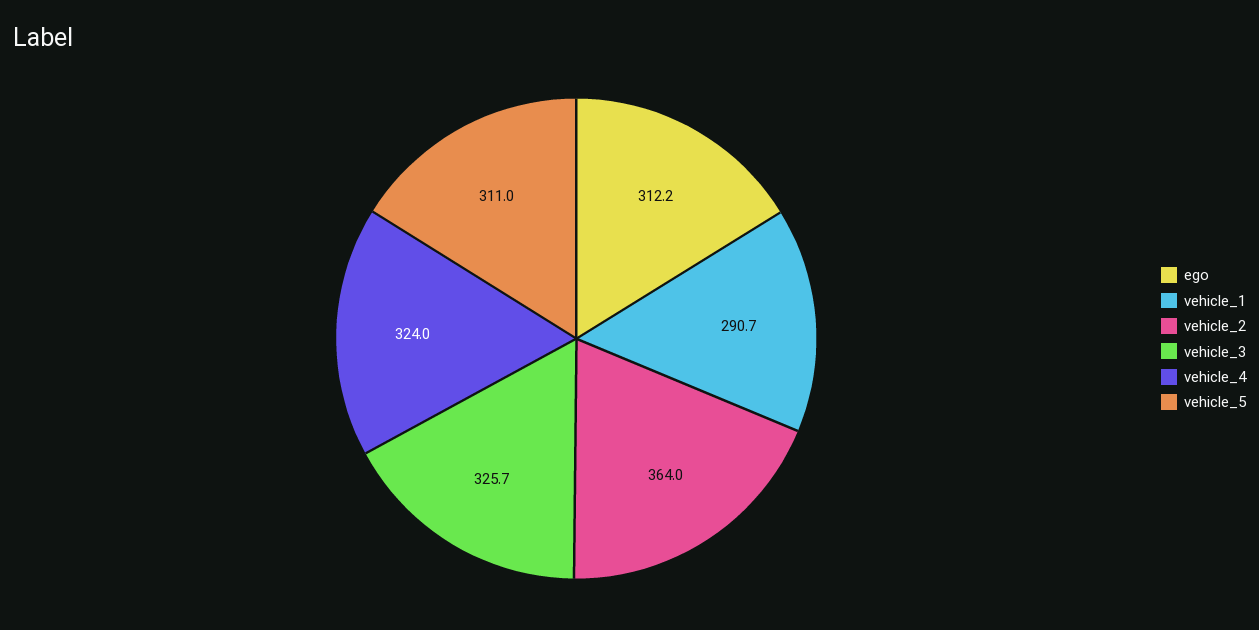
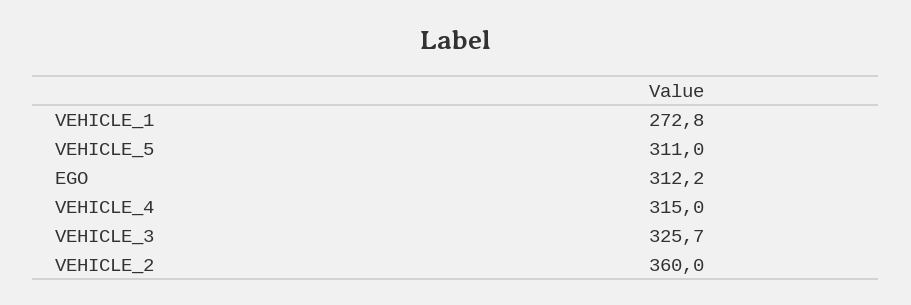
  {
    "ego": 312.2,
-   "vehicle_1": 290.7,
+   "vehicle_1": 272.8,
-   "vehicle_2": 364,
+   "vehicle_2": 360,
    "vehicle_3": 325.7,
-   "vehicle_4": 324,
+   "vehicle_4": 315,
    "vehicle_5": 311
  }

